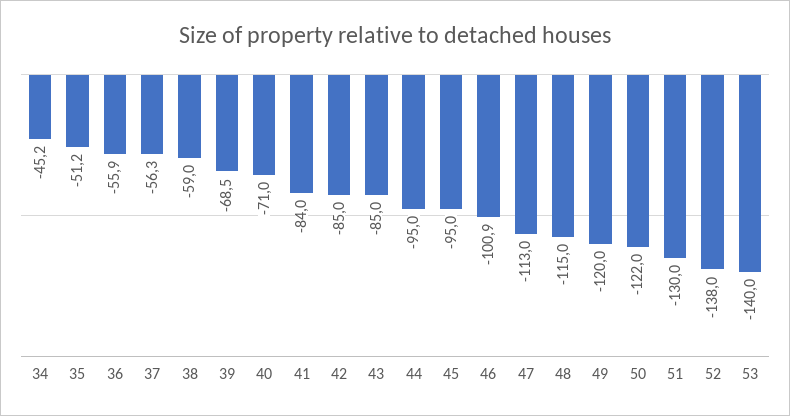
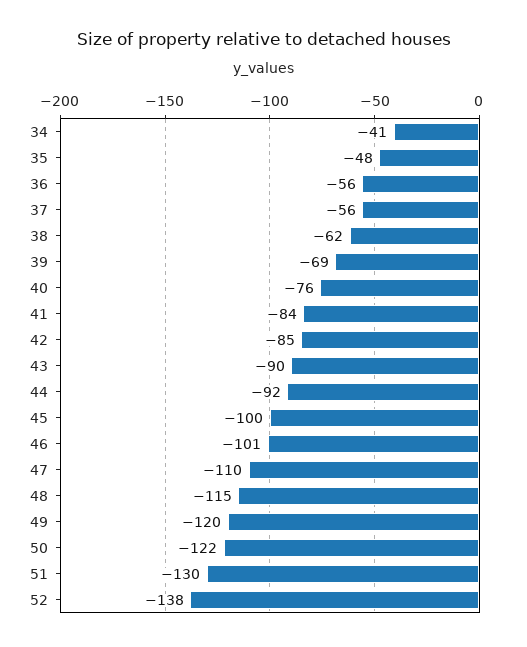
  {
-   "34": -45.2,
+   "34": -41,
-   "35": -51.2,
+   "35": -48,
    "36": -55.9,
    "37": -56.3,
-   "38": -59,
+   "38": -62,
    "39": -68.5,
-   "40": -71,
+   "40": -76,
    "41": -84,
    "42": -85,
-   "43": -85,
+   "43": -90,
-   "44": -95,
+   "44": -92,
-   "45": -95,
+   "45": -100,
    "46": -100.9,
-   "47": -113,
+   "47": -110,
    "48": -115,
    "49": -120,
    "50": -122,
    "51": -130,
-   "52": -138,
+   "52": -138
-   "53": -140
  }

